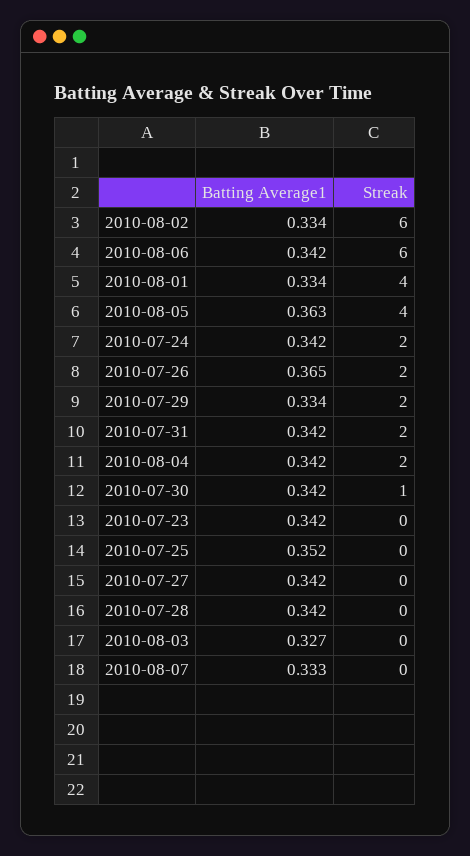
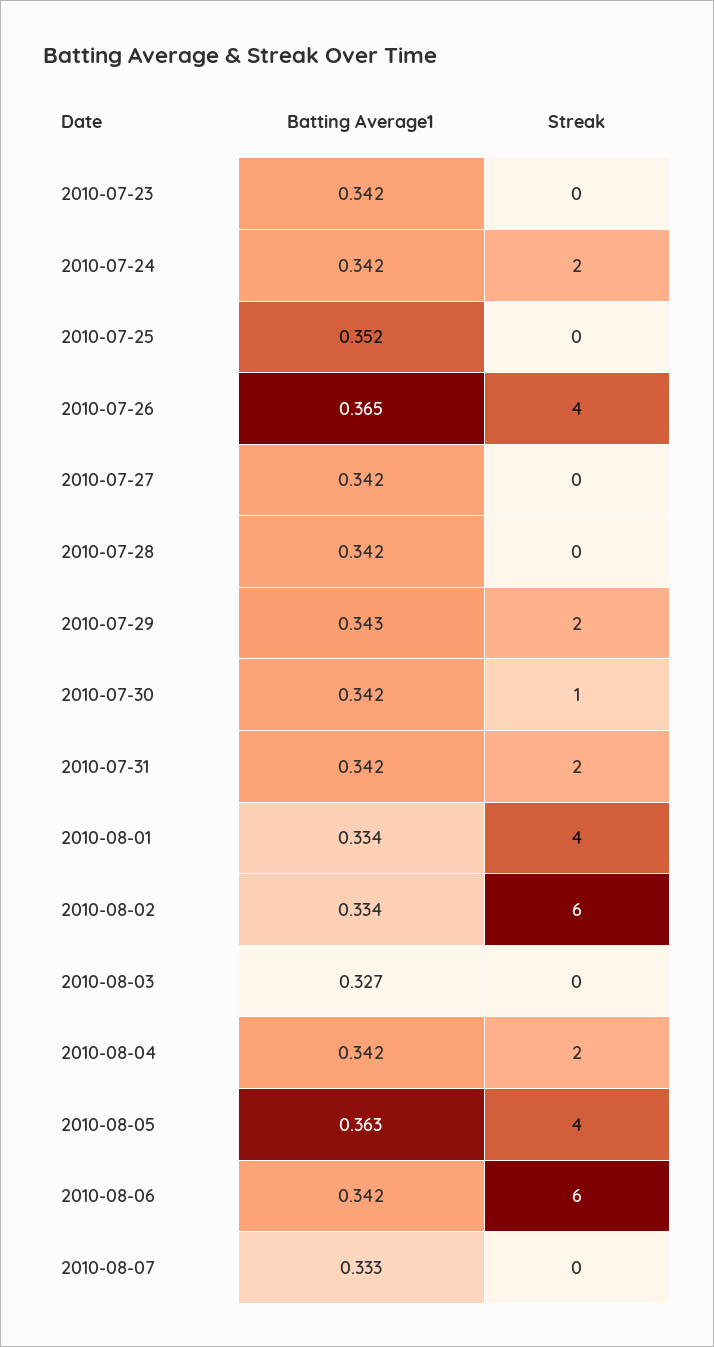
  {
    "Batting Average1": {
      "2010-08-02": 0.334,
      "2010-08-06": 0.342,
      "2010-08-01": 0.334,
      "2010-08-05": 0.363,
      "2010-07-24": 0.342,
      "2010-07-26": 0.365,
-     "2010-07-29": 0.334,
+     "2010-07-29": 0.343,
      "2010-07-31": 0.342,
      "2010-08-04": 0.342,
      "2010-07-30": 0.342,
      "2010-07-23": 0.342,
      "2010-07-25": 0.352,
      "2010-07-27": 0.342,
      "2010-07-28": 0.342,
      "2010-08-03": 0.327,
      "2010-08-07": 0.333
    },
    "Streak": {
      "2010-08-02": 6,
      "2010-08-06": 6,
      "2010-08-01": 4,
      "2010-08-05": 4,
      "2010-07-24": 2,
-     "2010-07-26": 2,
+     "2010-07-26": 4,
      "2010-07-29": 2,
      "2010-07-31": 2,
      "2010-08-04": 2,
      "2010-07-30": 1,
      "2010-07-23": 0,
      "2010-07-25": 0,
      "2010-07-27": 0,
      "2010-07-28": 0,
      "2010-08-03": 0,
      "2010-08-07": 0
    }
  }

